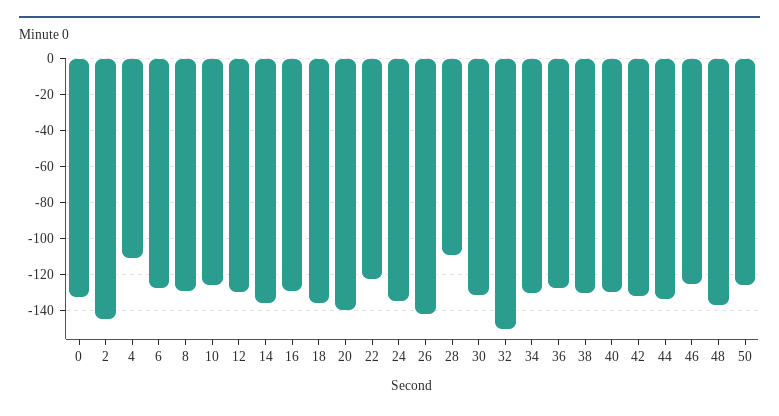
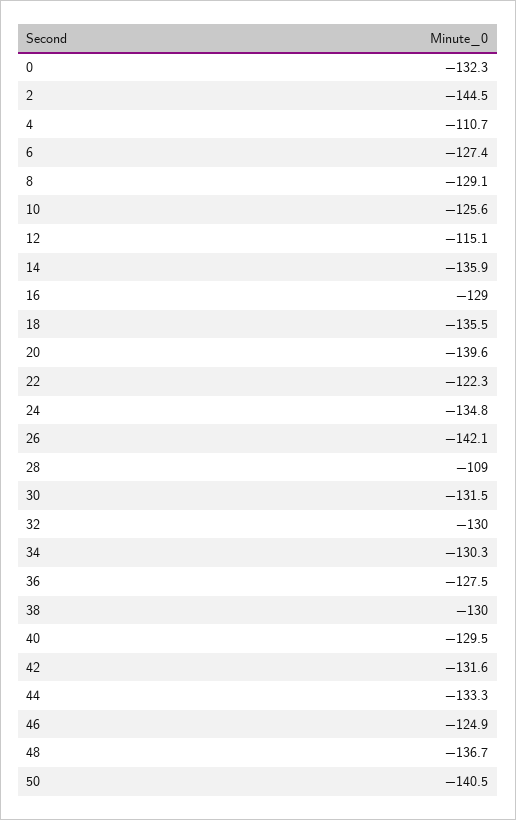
  {
    "0": -132.3,
    "2": -144.5,
    "4": -110.7,
    "6": -127.4,
    "8": -129.1,
    "10": -125.6,
-   "12": -130,
+   "12": -115.1,
    "14": -135.9,
    "16": -129,
    "18": -135.5,
    "20": -139.6,
    "22": -122.3,
    "24": -134.8,
    "26": -142.1,
    "28": -109,
    "30": -131.5,
-   "32": -150,
+   "32": -130,
    "34": -130.3,
    "36": -127.5,
    "38": -130,
    "40": -129.5,
    "42": -131.6,
    "44": -133.3,
    "46": -124.9,
    "48": -136.7,
-   "50": -125
+   "50": -140.5
  }

